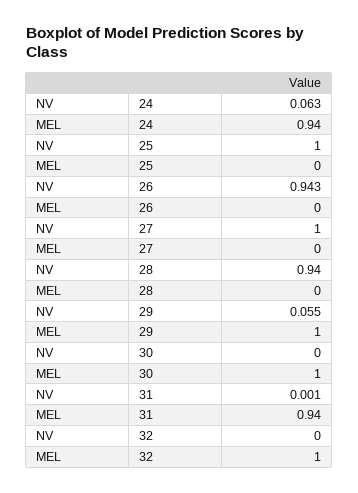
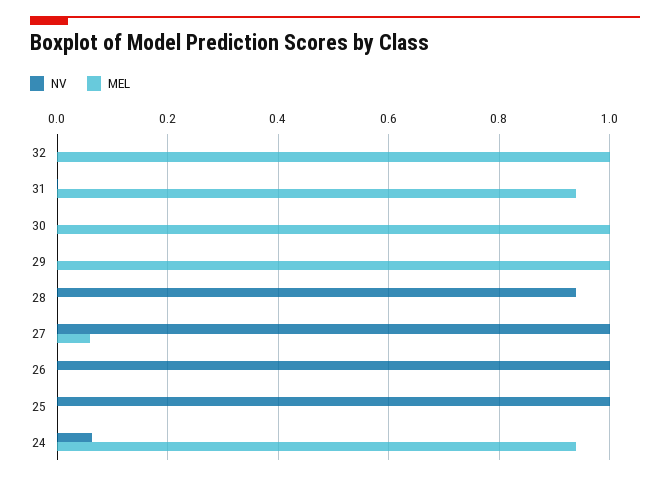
  {
    "NV": {
      "24": 0.063,
      "25": 1,
-     "26": 0.943,
+     "26": 1,
      "27": 1,
      "28": 0.94,
-     "29": 0.055,
+     "29": 0,
      "30": 0,
      "31": 0.001,
      "32": 0
    },
    "MEL": {
      "24": 0.94,
      "25": 0,
      "26": 0,
-     "27": 0,
+     "27": 0.06,
      "28": 0,
      "29": 1,
      "30": 1,
      "31": 0.94,
      "32": 1
    }
  }

